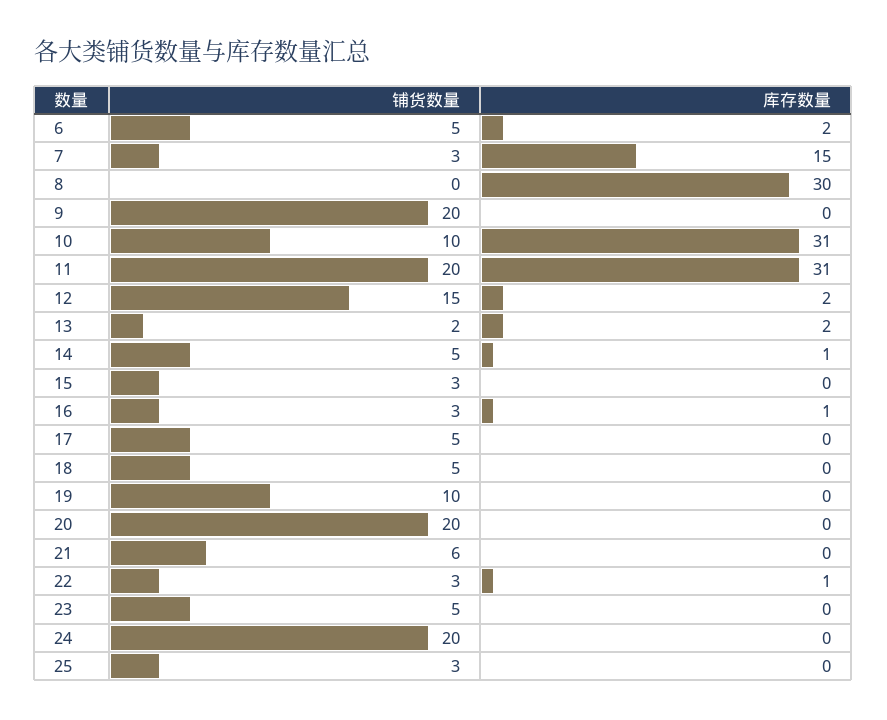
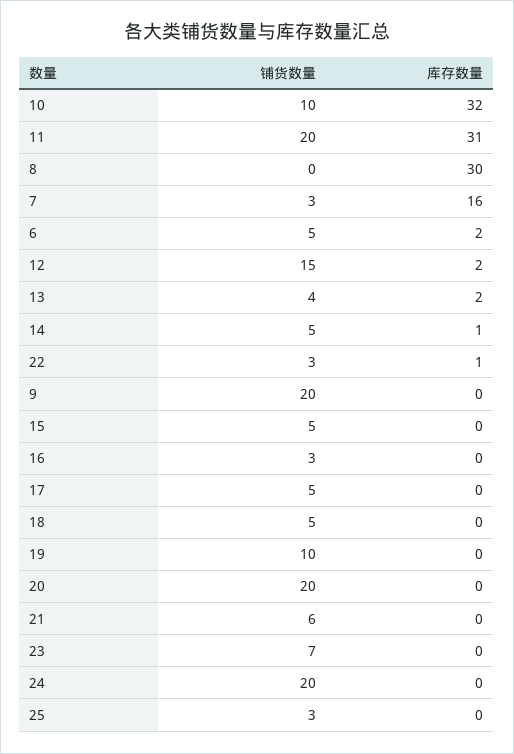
  {
    "铺货数量": {
      "6": 5,
      "7": 3,
      "8": 0,
      "9": 20,
      "10": 10,
      "11": 20,
      "12": 15,
-     "13": 2,
+     "13": 4,
      "14": 5,
-     "15": 3,
+     "15": 5,
      "16": 3,
      "17": 5,
      "18": 5,
      "19": 10,
      "20": 20,
      "21": 6,
      "22": 3,
-     "23": 5,
+     "23": 7,
      "24": 20,
      "25": 3
    },
    "库存数量": {
      "6": 2,
-     "7": 15,
+     "7": 16,
      "8": 30,
      "9": 0,
-     "10": 31,
+     "10": 32,
      "11": 31,
      "12": 2,
      "13": 2,
      "14": 1,
      "15": 0,
-     "16": 1,
+     "16": 0,
      "17": 0,
      "18": 0,
      "19": 0,
      "20": 0,
      "21": 0,
      "22": 1,
      "23": 0,
      "24": 0,
      "25": 0
    }
  }

